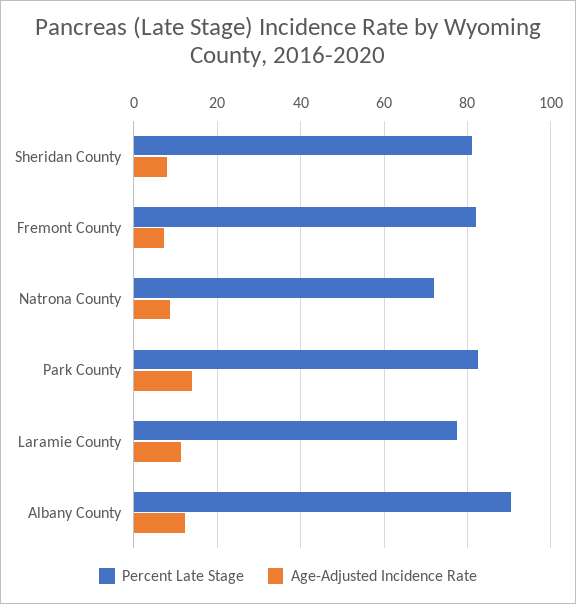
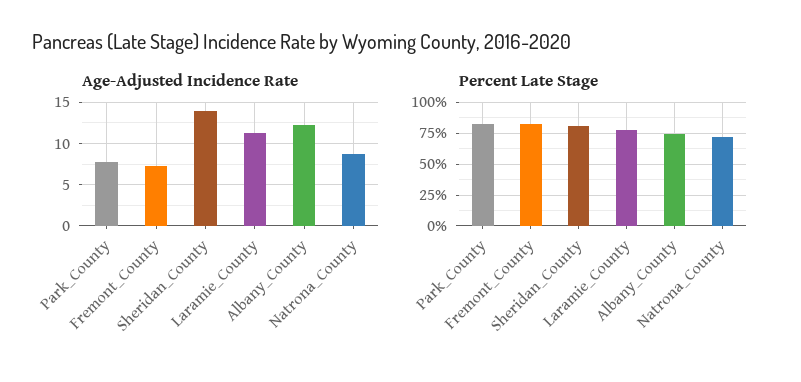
  {
    "Percent Late Stage": {
      "Sheridan County": 82,
      "Fremont County": 82,
      "Natrona County": 72,
      "Park County": 82,
      "Laramie County": 78,
-     "Albany County": 90
+     "Albany County": 75
    },
    "Age-Adjusted Incidence Rate": {
-     "Sheridan County": 8,
+     "Sheridan County": 14,
      "Fremont County": 7,
      "Natrona County": 9,
-     "Park County": 14,
+     "Park County": 8,
      "Laramie County": 11,
      "Albany County": 12
    }
  }

